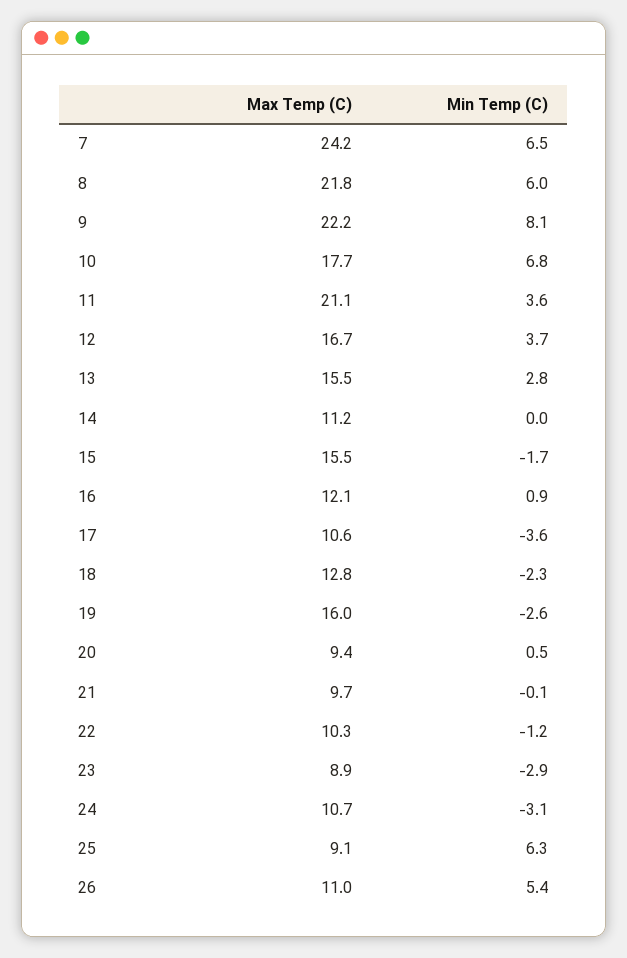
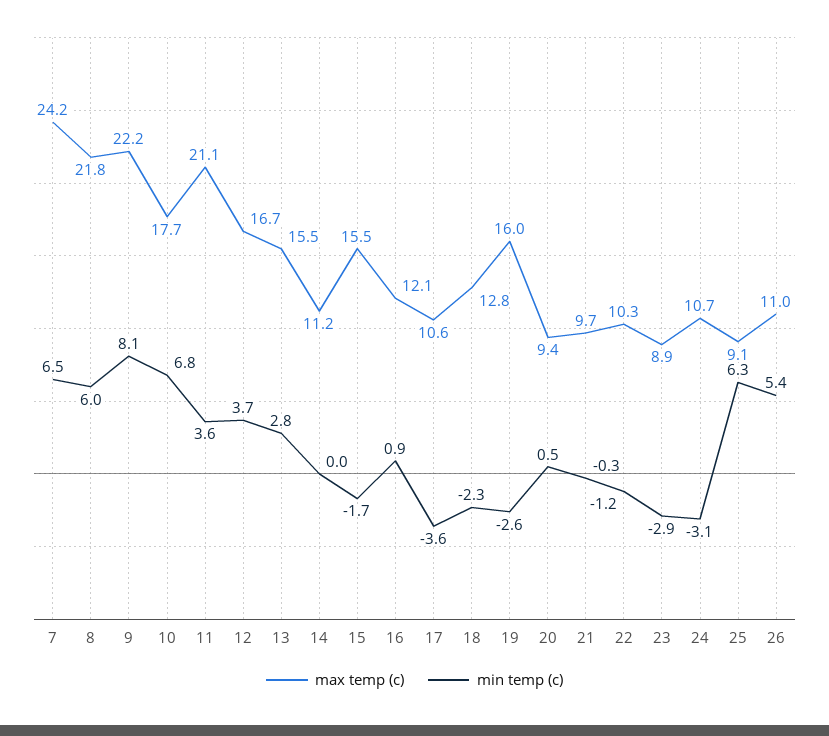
  {
    "Max Temp (C)": {
      "7": 24.2,
      "8": 21.8,
      "9": 22.2,
      "10": 17.7,
      "11": 21.1,
      "12": 16.7,
      "13": 15.5,
      "14": 11.2,
      "15": 15.5,
      "16": 12.1,
      "17": 10.6,
      "18": 12.8,
      "19": 16,
      "20": 9.4,
      "21": 9.7,
      "22": 10.3,
      "23": 8.9,
      "24": 10.7,
      "25": 9.1,
      "26": 11
    },
    "Min Temp (C)": {
      "7": 6.5,
      "8": 6,
      "9": 8.1,
      "10": 6.8,
      "11": 3.6,
      "12": 3.7,
      "13": 2.8,
      "14": 0,
      "15": -1.7,
      "16": 0.9,
      "17": -3.6,
      "18": -2.3,
      "19": -2.6,
      "20": 0.5,
-     "21": -0.1,
+     "21": -0.3,
      "22": -1.2,
      "23": -2.9,
      "24": -3.1,
      "25": 6.3,
      "26": 5.4
    }
  }

